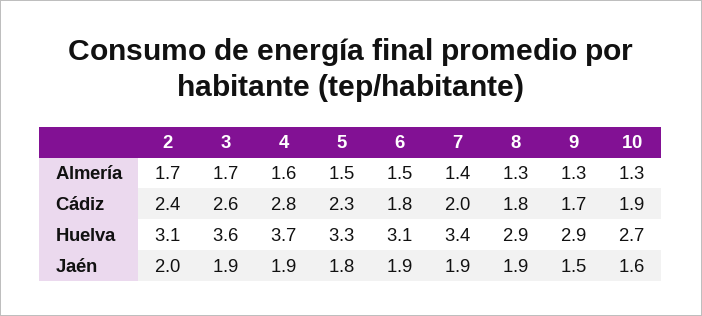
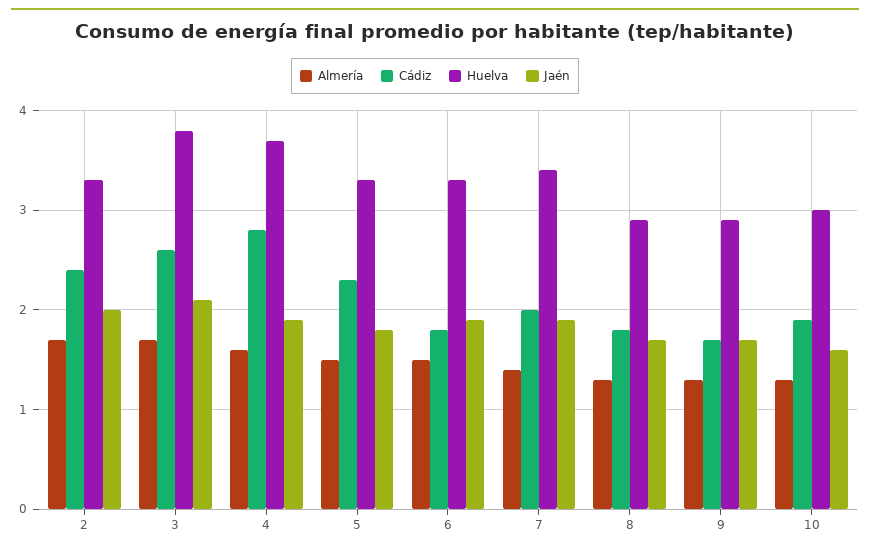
  {
    "Almería": {
      "2": 1.7,
      "3": 1.7,
      "4": 1.6,
      "5": 1.5,
      "6": 1.5,
      "7": 1.4,
      "8": 1.3,
      "9": 1.3,
      "10": 1.3
    },
    "Cádiz": {
      "2": 2.4,
      "3": 2.6,
      "4": 2.8,
      "5": 2.3,
      "6": 1.8,
      "7": 2,
      "8": 1.8,
      "9": 1.7,
      "10": 1.9
    },
    "Huelva": {
-     "2": 3.1,
+     "2": 3.3,
-     "3": 3.6,
+     "3": 3.8,
      "4": 3.7,
      "5": 3.3,
-     "6": 3.1,
+     "6": 3.3,
      "7": 3.4,
      "8": 2.9,
      "9": 2.9,
-     "10": 2.7
+     "10": 3
    },
    "Jaén": {
      "2": 2,
-     "3": 1.9,
+     "3": 2.1,
      "4": 1.9,
      "5": 1.8,
      "6": 1.9,
      "7": 1.9,
-     "8": 1.9,
+     "8": 1.7,
-     "9": 1.5,
+     "9": 1.7,
      "10": 1.6
    }
  }

